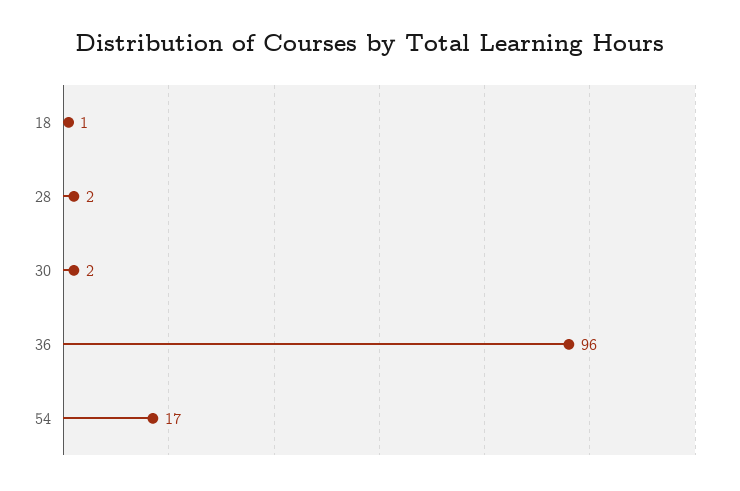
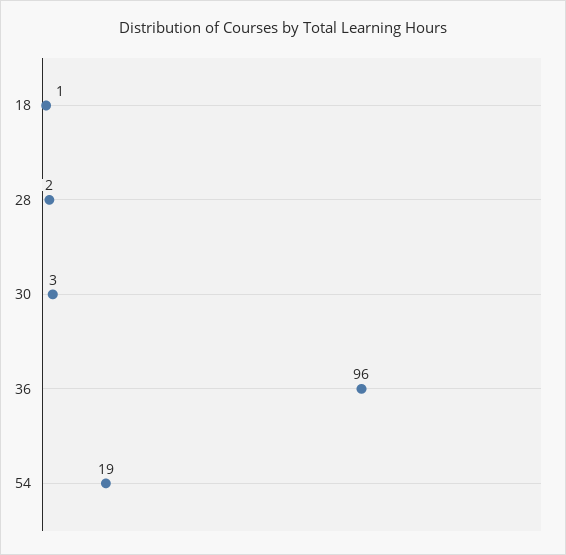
  {
    "18": 1,
    "28": 2,
-   "30": 2,
+   "30": 3,
    "36": 96,
-   "54": 17
+   "54": 19
  }

